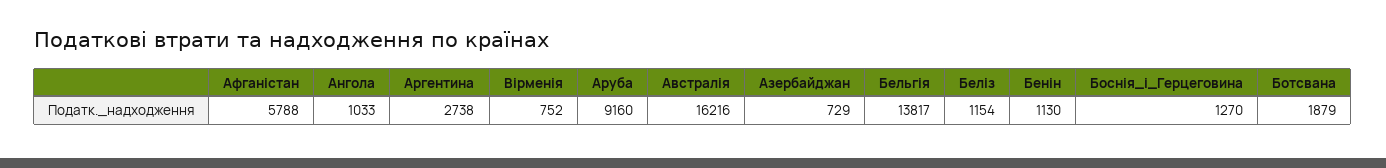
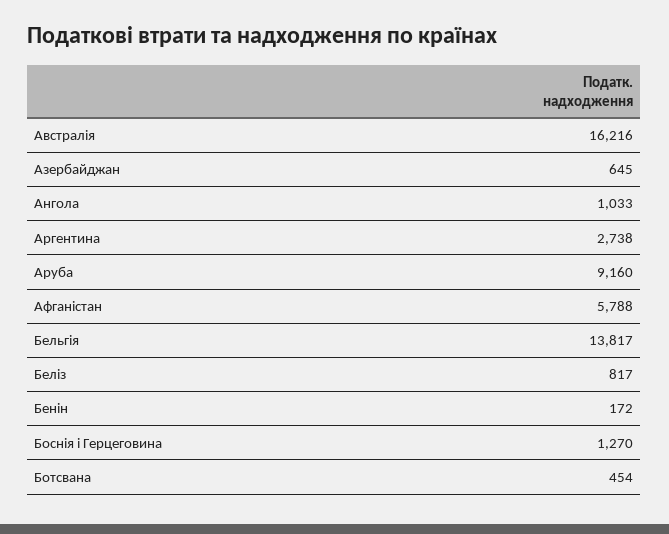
  {
    "Афганістан": 5788,
    "Ангола": 1033,
    "Аргентина": 2738,
-   "Вірменія": 752,
    "Аруба": 9160,
    "Австралія": 16216,
-   "Азербайджан": 729,
+   "Азербайджан": 645,
    "Бельгія": 13817,
-   "Беліз": 1154,
+   "Беліз": 817,
-   "Бенін": 1130,
+   "Бенін": 172,
    "Боснія_і_Герцеговина": 1270,
-   "Ботсвана": 1879
+   "Ботсвана": 454
  }

